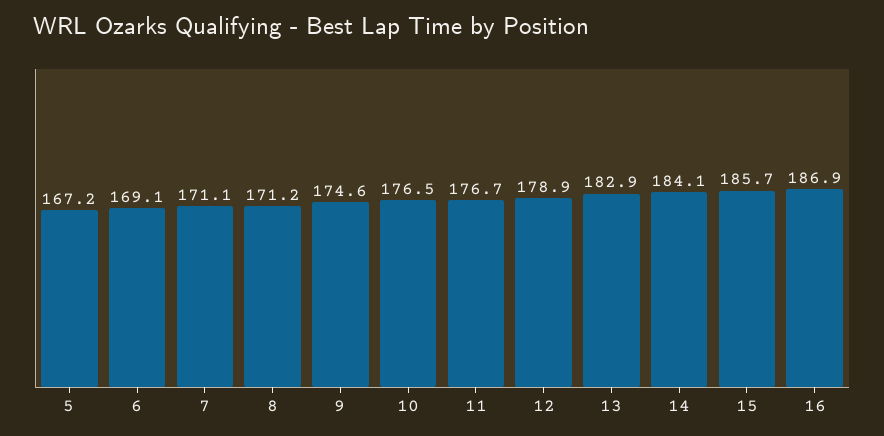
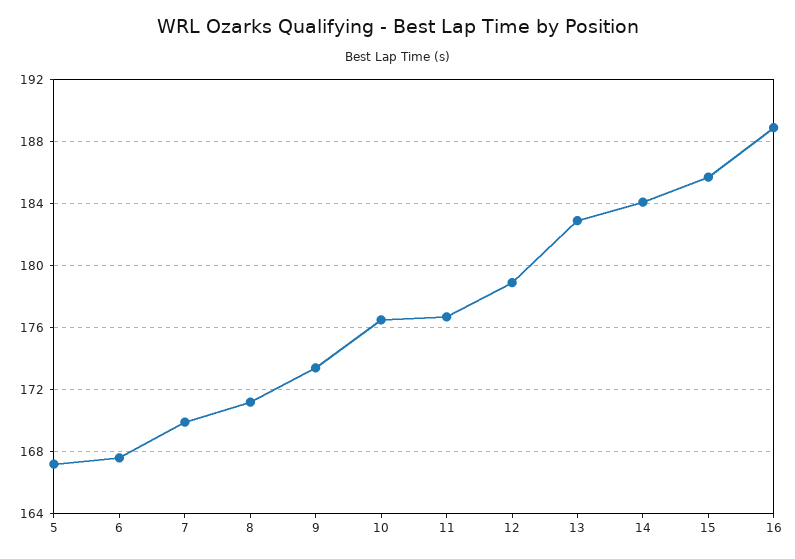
  {
    "5": 167.2,
-   "6": 169.1,
+   "6": 167.5,
-   "7": 171.1,
+   "7": 170,
    "8": 171.2,
-   "9": 174.6,
+   "9": 173.5,
    "10": 176.5,
    "11": 176.7,
    "12": 178.9,
    "13": 182.9,
    "14": 184.1,
    "15": 185.7,
-   "16": 186.9
+   "16": 189
  }

